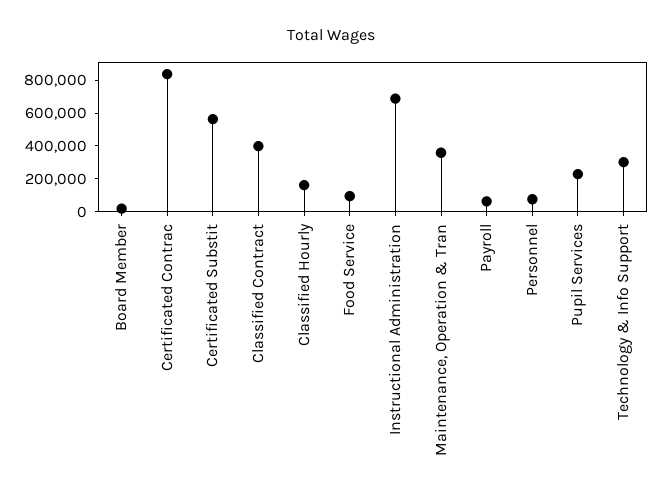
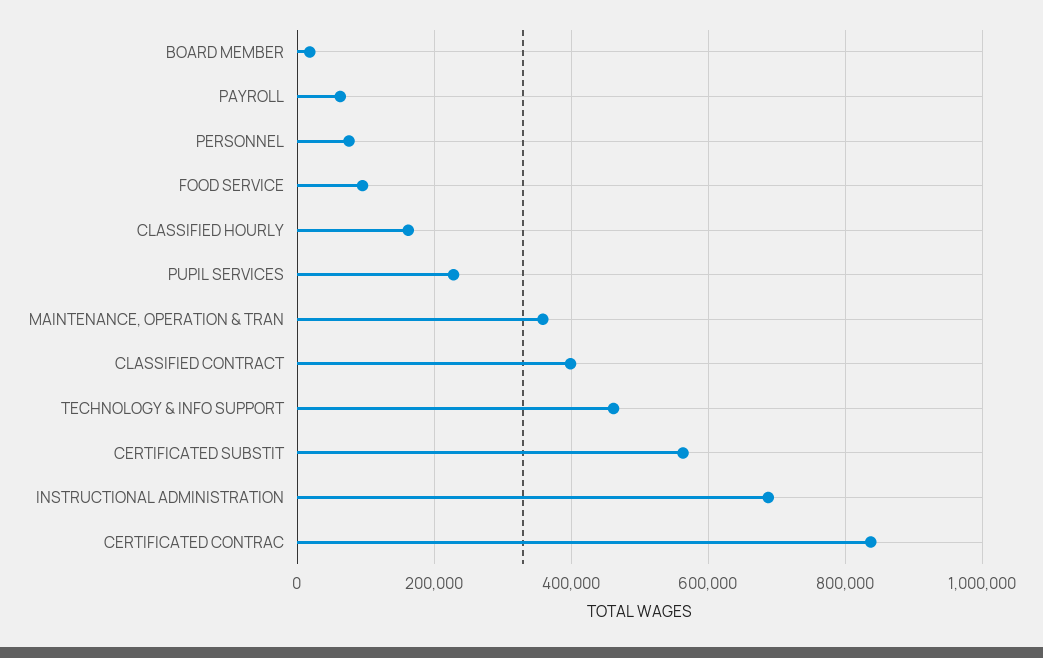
  {
    "Board Member": 20000,
    "Certificated Contrac": 840000,
    "Certificated Substit": 560000,
    "Classified Contract": 400000,
    "Classified Hourly": 160000,
    "Food Service": 100000,
    "Instructional Administration": 680000,
    "Maintenance, Operation & Tran": 360000,
    "Payroll": 60000,
    "Personnel": 80000,
    "Pupil Services": 220000,
-   "Technology & Info Support": 300000
+   "Technology & Info Support": 460000
  }

